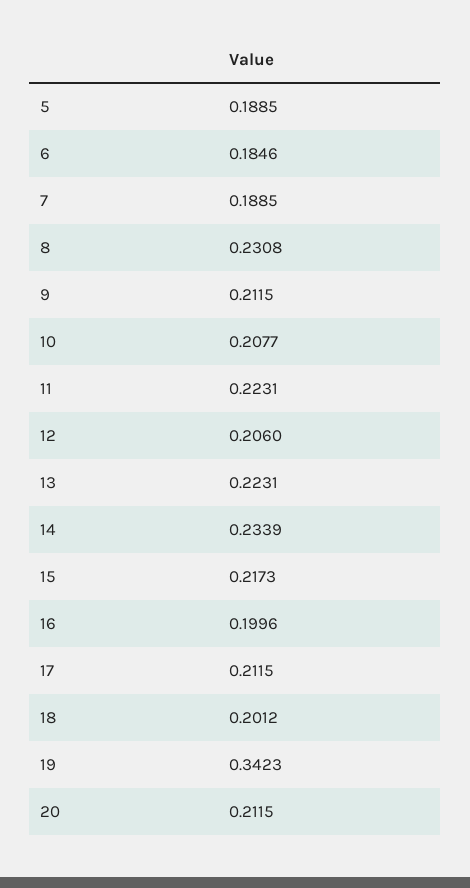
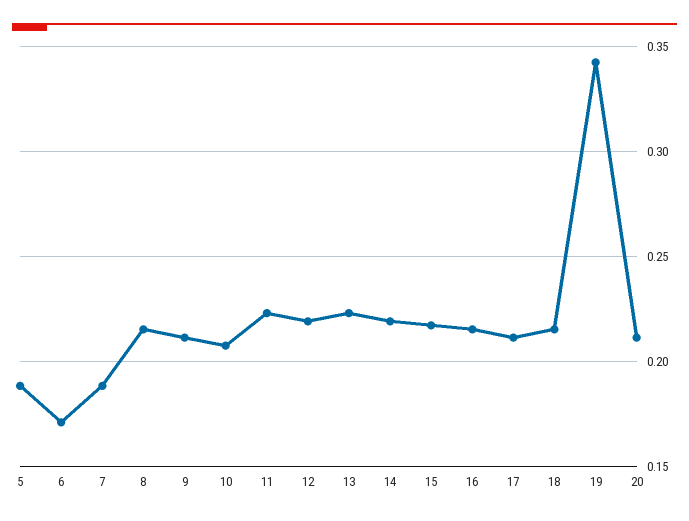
  {
    "5": 0.1885,
-   "6": 0.1846,
+   "6": 0.17,
    "7": 0.1885,
-   "8": 0.2308,
+   "8": 0.215,
    "9": 0.2115,
    "10": 0.2077,
    "11": 0.2231,
-   "12": 0.206,
+   "12": 0.22,
    "13": 0.2231,
-   "14": 0.2339,
+   "14": 0.22,
    "15": 0.2173,
-   "16": 0.1996,
+   "16": 0.215,
    "17": 0.2115,
-   "18": 0.2012,
+   "18": 0.215,
    "19": 0.3423,
    "20": 0.2115
  }

